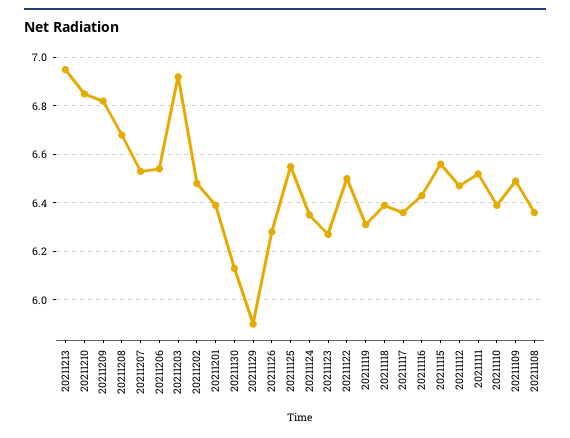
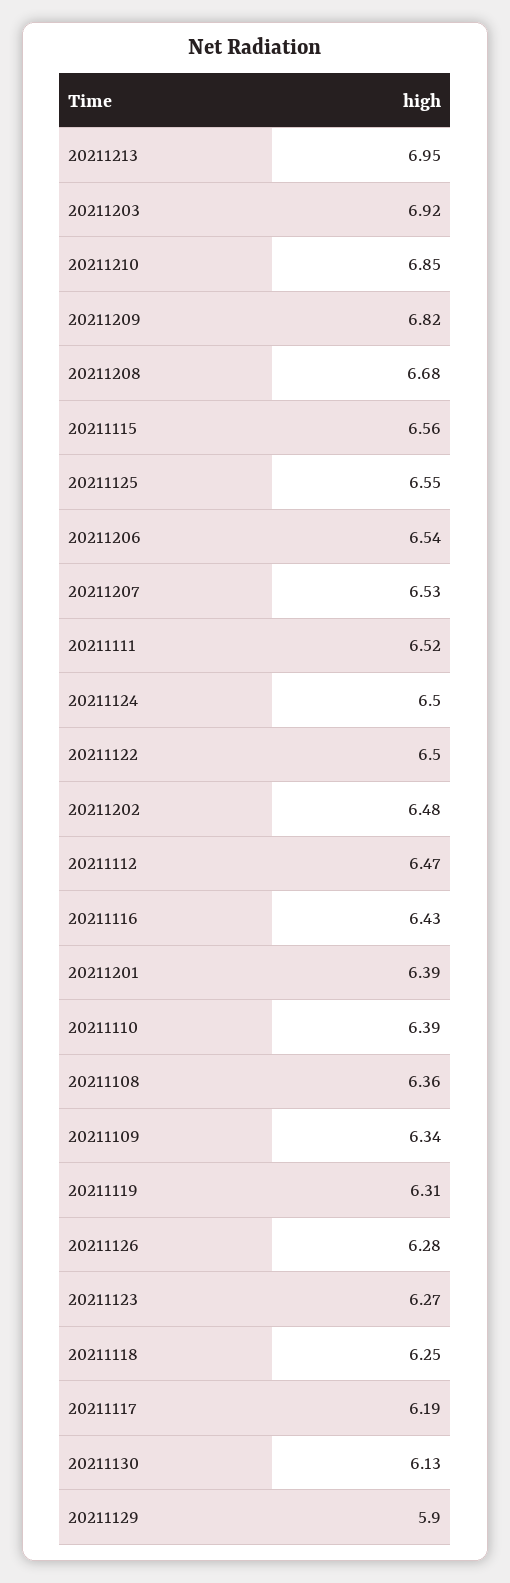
  {
    "20211213": 6.95,
    "20211210": 6.85,
    "20211209": 6.82,
    "20211208": 6.68,
    "20211207": 6.53,
    "20211206": 6.54,
    "20211203": 6.92,
    "20211202": 6.48,
    "20211201": 6.39,
    "20211130": 6.13,
    "20211129": 5.9,
    "20211126": 6.28,
    "20211125": 6.55,
-   "20211124": 6.35,
+   "20211124": 6.5,
    "20211123": 6.27,
    "20211122": 6.5,
    "20211119": 6.31,
-   "20211118": 6.4,
+   "20211118": 6.25,
-   "20211117": 6.35,
+   "20211117": 6.19,
    "20211116": 6.43,
    "20211115": 6.56,
    "20211112": 6.47,
    "20211111": 6.52,
    "20211110": 6.39,
-   "20211109": 6.5,
+   "20211109": 6.34,
    "20211108": 6.36
  }

